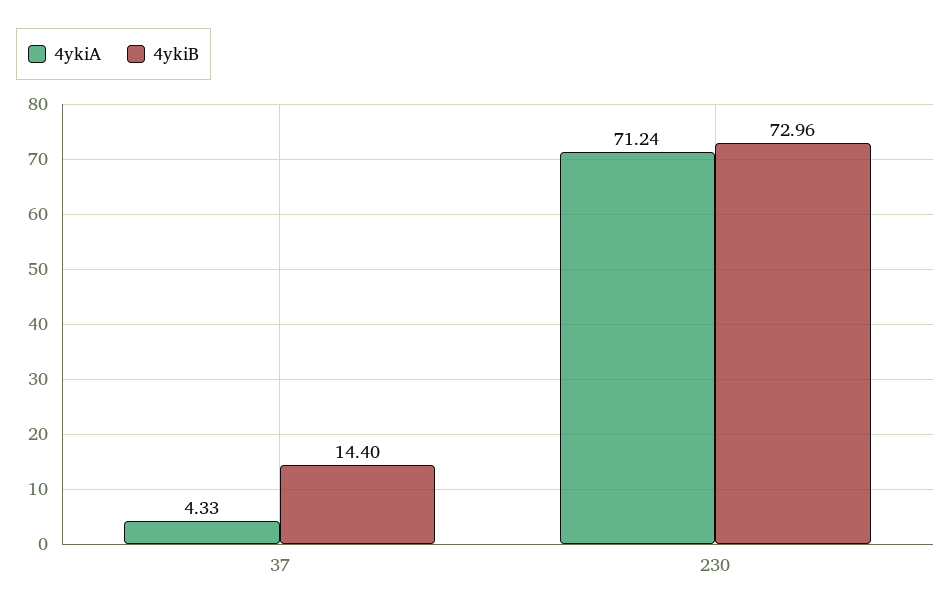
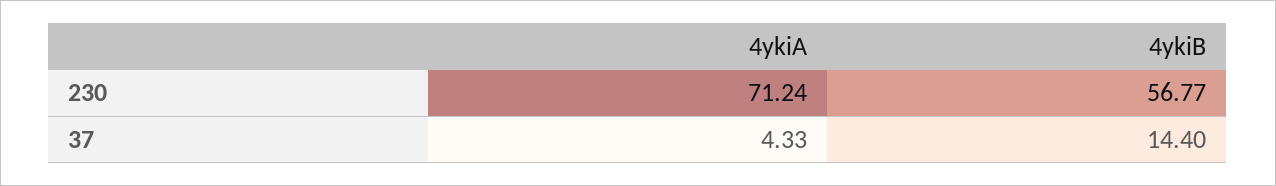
  {
    "4ykiA": {
      "37": 4.33,
      "230": 71.24
    },
    "4ykiB": {
      "37": 14.4,
-     "230": 72.96
+     "230": 56.77
    }
  }

